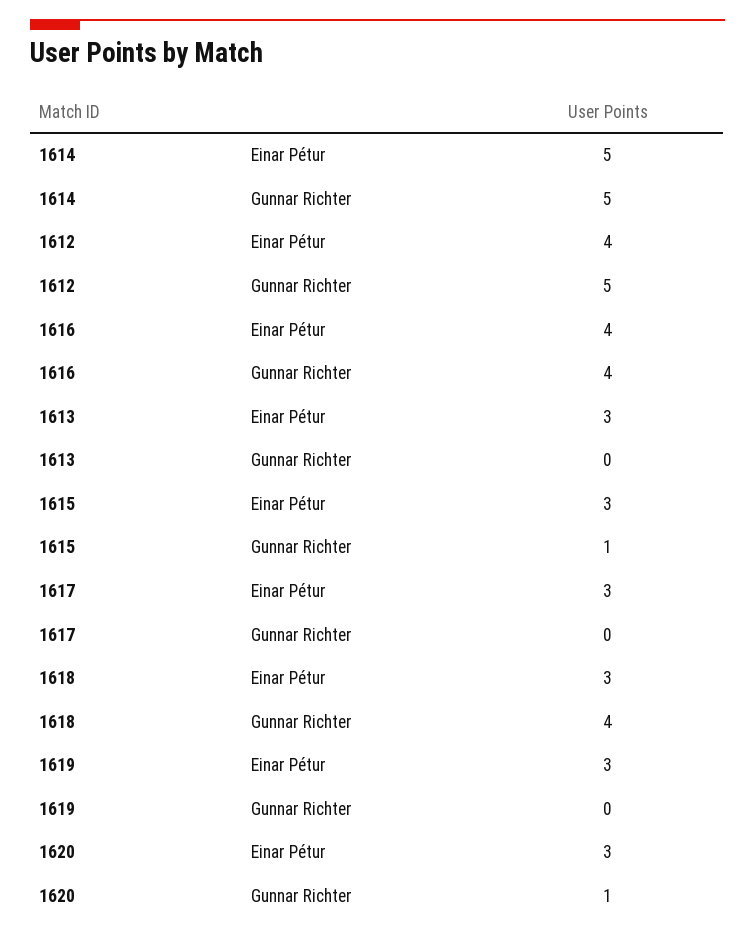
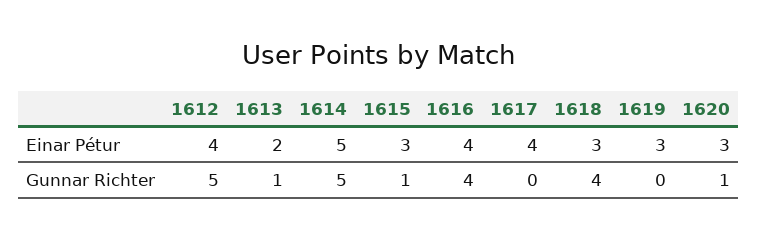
  {
    "1614": {
      "Einar Pétur": 5,
      "Gunnar Richter": 5
    },
    "1612": {
      "Einar Pétur": 4,
      "Gunnar Richter": 5
    },
    "1616": {
      "Einar Pétur": 4,
      "Gunnar Richter": 4
    },
    "1613": {
-     "Einar Pétur": 3,
+     "Einar Pétur": 2,
-     "Gunnar Richter": 0
+     "Gunnar Richter": 1
    },
    "1615": {
      "Einar Pétur": 3,
      "Gunnar Richter": 1
    },
    "1617": {
-     "Einar Pétur": 3,
+     "Einar Pétur": 4,
      "Gunnar Richter": 0
    },
    "1618": {
      "Einar Pétur": 3,
      "Gunnar Richter": 4
    },
    "1619": {
      "Einar Pétur": 3,
      "Gunnar Richter": 0
    },
    "1620": {
      "Einar Pétur": 3,
      "Gunnar Richter": 1
    }
  }

